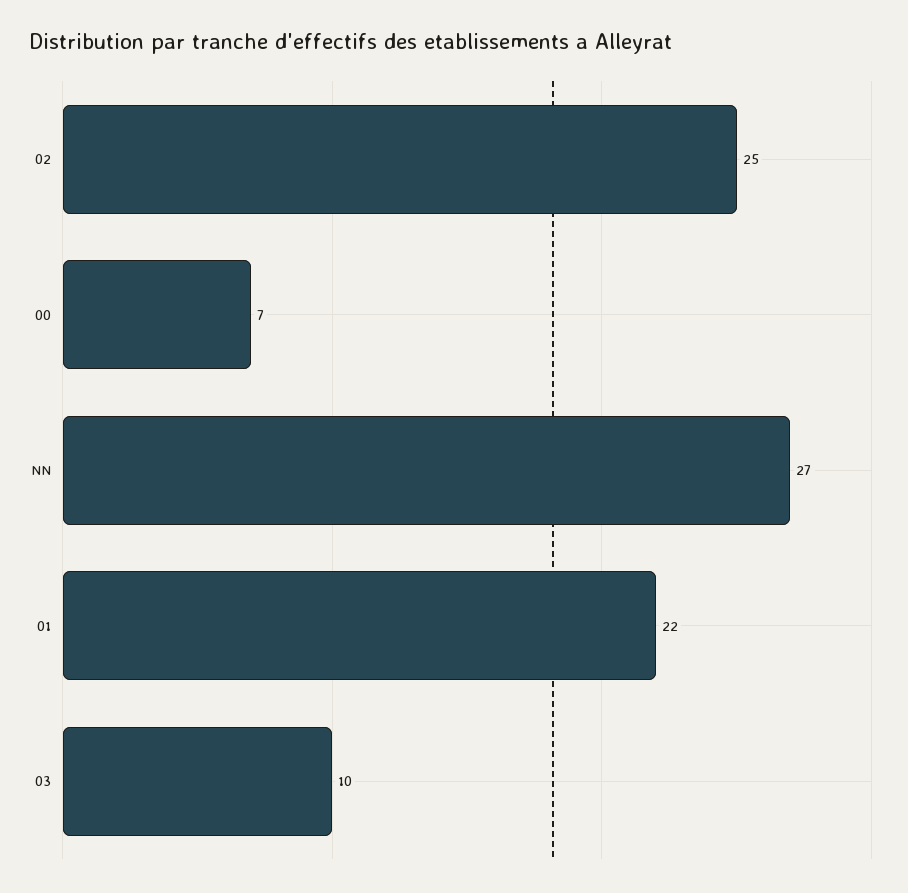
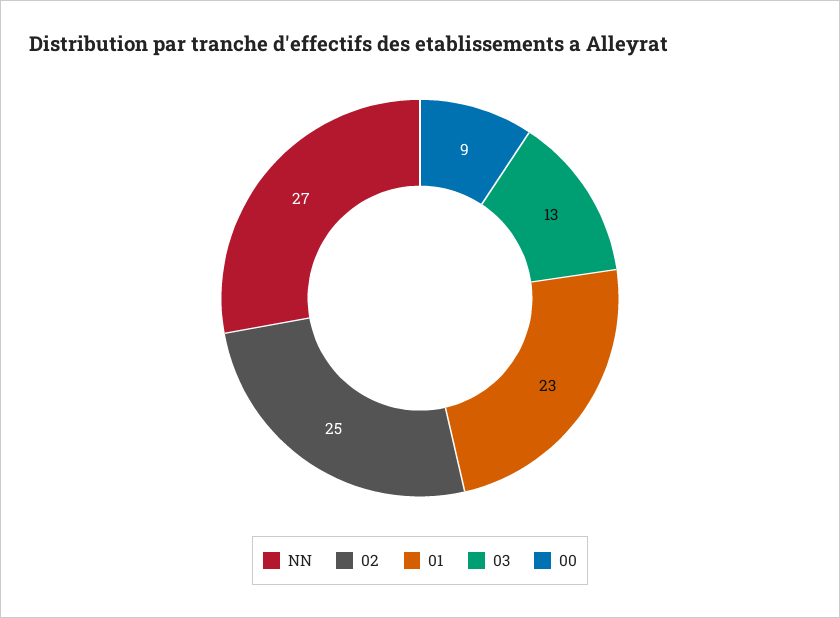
  {
    "02": 25,
-   "00": 7,
+   "00": 9,
    "NN": 27,
-   "01": 22,
+   "01": 23,
-   "03": 10
+   "03": 13
  }

